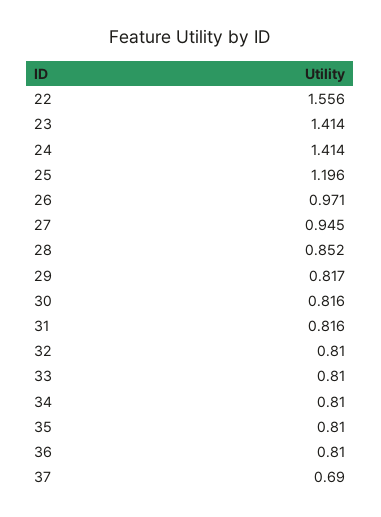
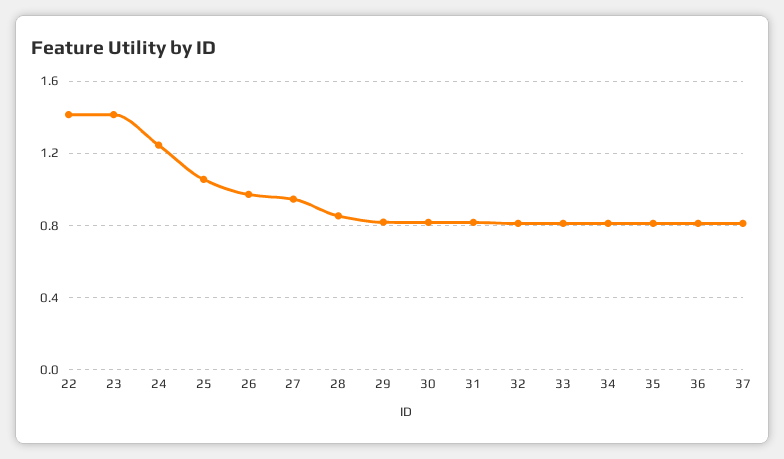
  {
-   "22": 1.556,
+   "22": 1.4,
    "23": 1.414,
-   "24": 1.414,
+   "24": 1.25,
-   "25": 1.196,
+   "25": 1.05,
    "26": 0.971,
    "27": 0.945,
    "28": 0.852,
    "29": 0.817,
    "30": 0.816,
    "31": 0.816,
    "32": 0.81,
    "33": 0.81,
    "34": 0.81,
    "35": 0.81,
    "36": 0.81,
-   "37": 0.69
+   "37": 0.8
  }

